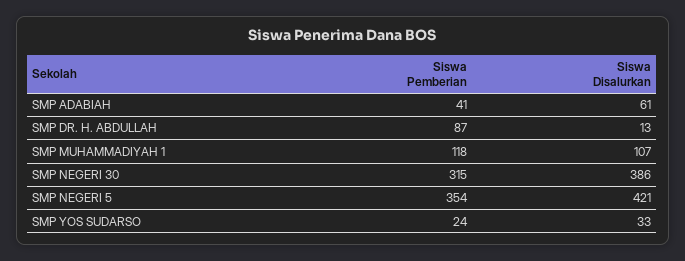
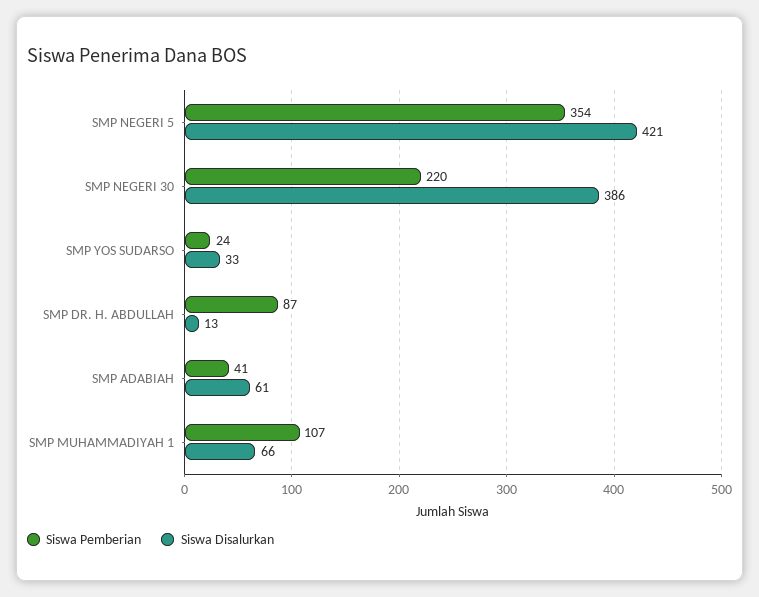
  {
    "Siswa Pemberian": {
      "SMP ADABIAH": 41,
      "SMP DR. H. ABDULLAH": 87,
-     "SMP MUHAMMADIYAH 1": 118,
+     "SMP MUHAMMADIYAH 1": 107,
-     "SMP NEGERI 30": 315,
+     "SMP NEGERI 30": 220,
      "SMP NEGERI 5": 354,
      "SMP YOS SUDARSO": 24
    },
    "Siswa Disalurkan": {
      "SMP ADABIAH": 61,
      "SMP DR. H. ABDULLAH": 13,
-     "SMP MUHAMMADIYAH 1": 107,
+     "SMP MUHAMMADIYAH 1": 66,
      "SMP NEGERI 30": 386,
      "SMP NEGERI 5": 421,
      "SMP YOS SUDARSO": 33
    }
  }

